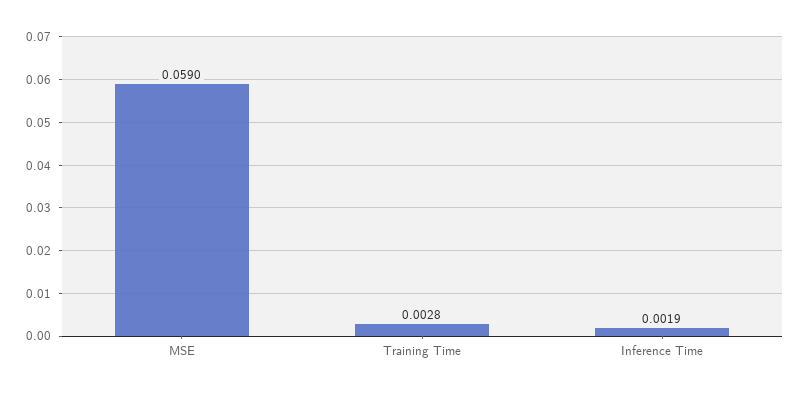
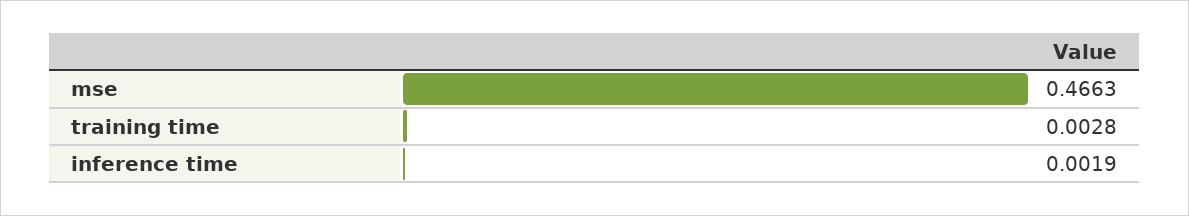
  {
-   "MSE": 0.059,
+   "MSE": 0.4663,
    "Training Time": 0.0028,
    "Inference Time": 0.0019
  }

